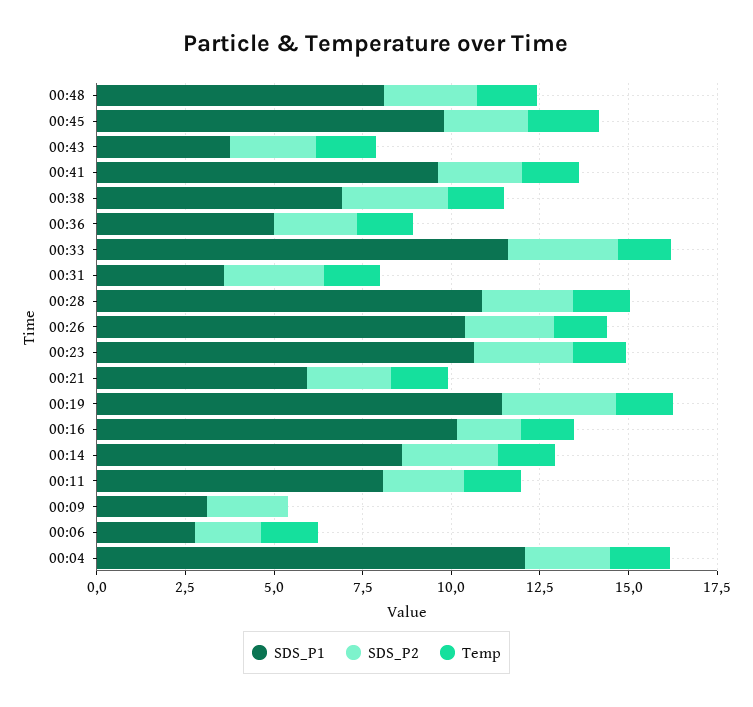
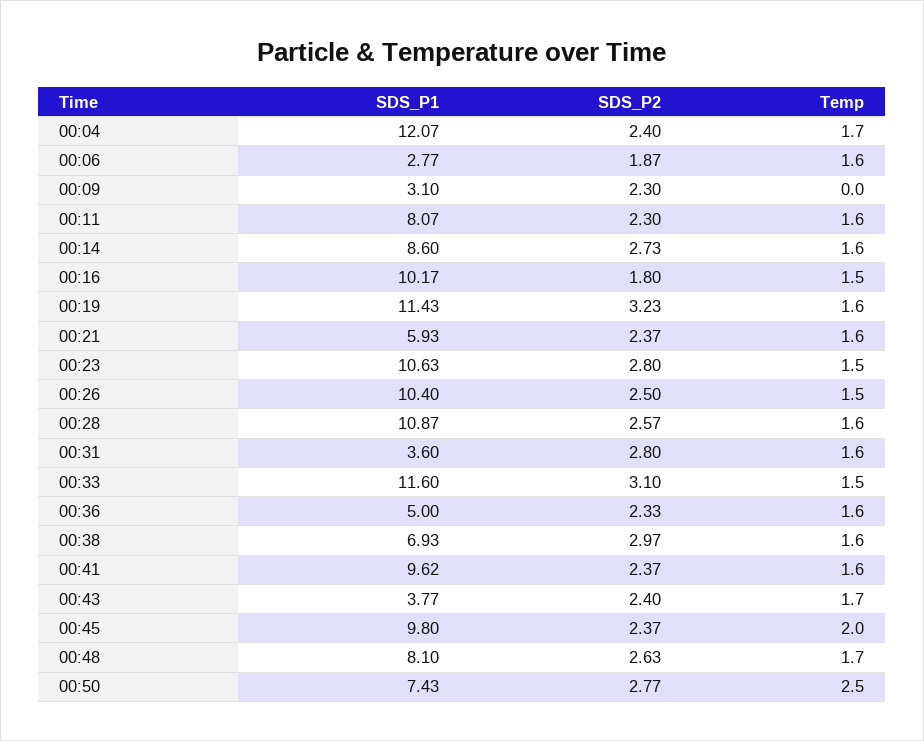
  {
    "SDS_P1": {
      "00:48": 8.1,
      "00:45": 9.8,
      "00:43": 3.77,
      "00:41": 9.62,
      "00:38": 6.93,
      "00:36": 5,
      "00:33": 11.6,
      "00:31": 3.6,
      "00:28": 10.87,
      "00:26": 10.4,
      "00:23": 10.63,
      "00:21": 5.93,
      "00:19": 11.43,
      "00:16": 10.17,
      "00:14": 8.6,
      "00:11": 8.07,
      "00:09": 3.1,
      "00:06": 2.77,
-     "00:04": 12.07
+     "00:04": 12.07,
+     "00:50": 7.43
    },
    "SDS_P2": {
      "00:48": 2.63,
      "00:45": 2.37,
      "00:43": 2.4,
      "00:41": 2.37,
      "00:38": 2.97,
      "00:36": 2.33,
      "00:33": 3.1,
      "00:31": 2.8,
      "00:28": 2.57,
      "00:26": 2.5,
      "00:23": 2.8,
      "00:21": 2.37,
      "00:19": 3.23,
      "00:16": 1.8,
      "00:14": 2.73,
      "00:11": 2.3,
      "00:09": 2.3,
      "00:06": 1.87,
-     "00:04": 2.4
+     "00:04": 2.4,
+     "00:50": 2.77
    },
    "Temp": {
      "00:48": 1.7,
      "00:45": 2,
      "00:43": 1.7,
      "00:41": 1.6,
      "00:38": 1.6,
      "00:36": 1.6,
      "00:33": 1.5,
      "00:31": 1.6,
      "00:28": 1.6,
      "00:26": 1.5,
      "00:23": 1.5,
      "00:21": 1.6,
      "00:19": 1.6,
      "00:16": 1.5,
      "00:14": 1.6,
      "00:11": 1.6,
      "00:09": 0,
      "00:06": 1.6,
-     "00:04": 1.7
+     "00:04": 1.7,
+     "00:50": 2.5
    }
  }

